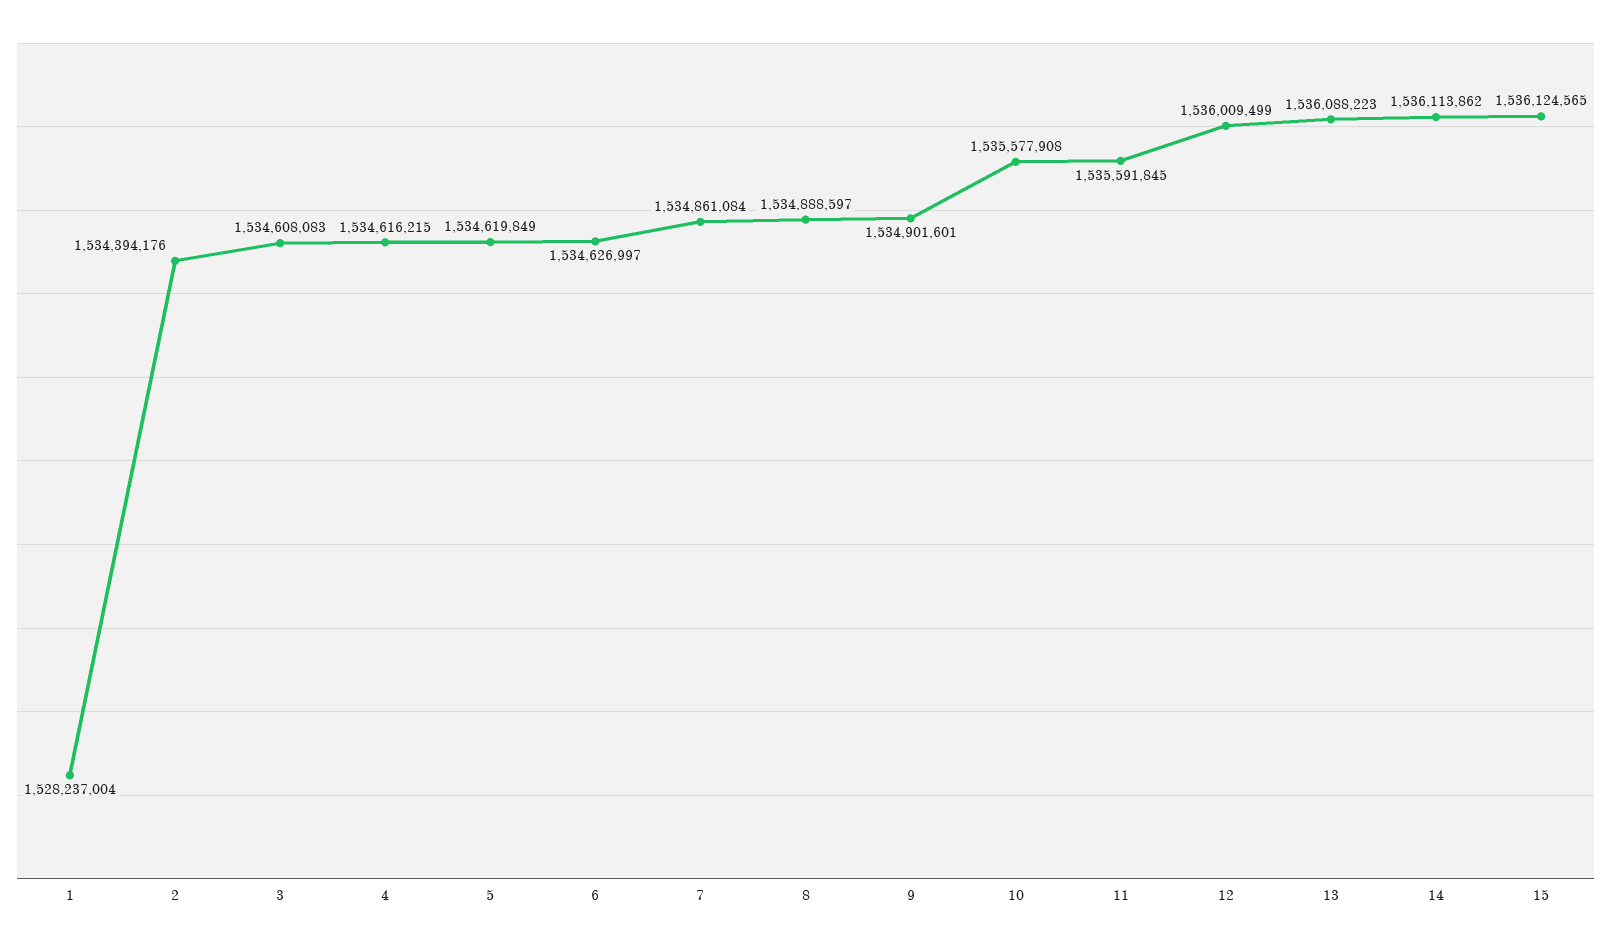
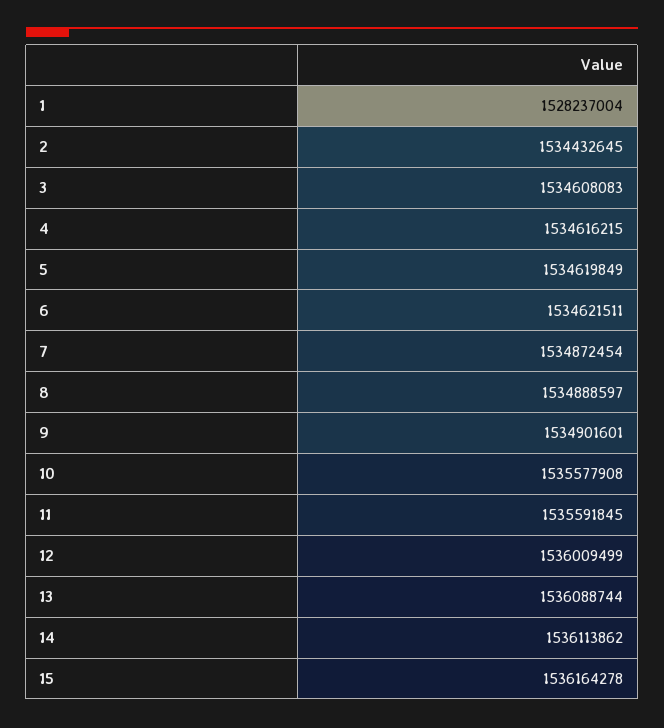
  {
    "1": 1528237004,
-   "2": 1534394176,
+   "2": 1534432645,
    "3": 1534608083,
    "4": 1534616215,
    "5": 1534619849,
-   "6": 1534626997,
+   "6": 1534621511,
-   "7": 1534861084,
+   "7": 1534872454,
    "8": 1534888597,
    "9": 1534901601,
    "10": 1535577908,
    "11": 1535591845,
    "12": 1536009499,
-   "13": 1536088223,
+   "13": 1536088744,
    "14": 1536113862,
-   "15": 1536124565
+   "15": 1536164278
  }

